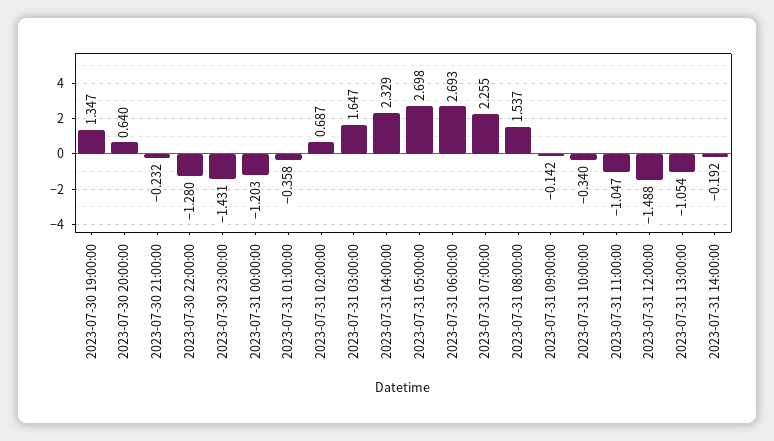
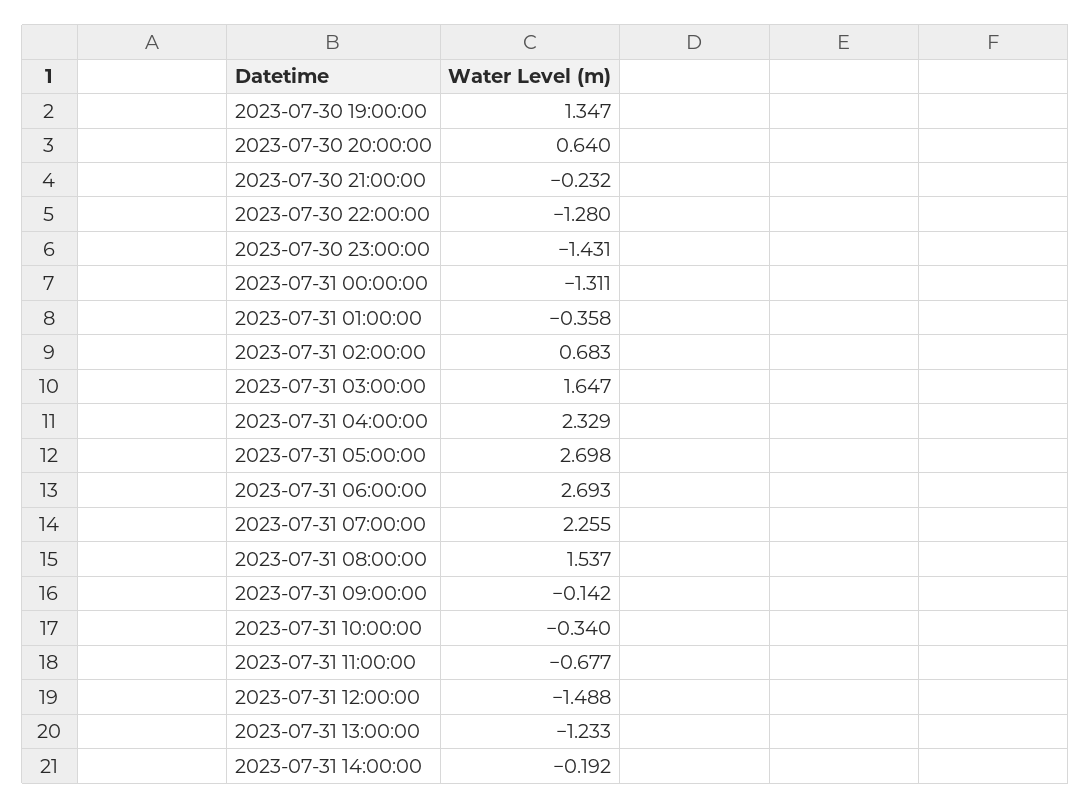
  {
    "2023-07-30 19:00:00": 1.347,
    "2023-07-30 20:00:00": 0.64,
    "2023-07-30 21:00:00": -0.232,
    "2023-07-30 22:00:00": -1.28,
    "2023-07-30 23:00:00": -1.431,
-   "2023-07-31 00:00:00": -1.203,
+   "2023-07-31 00:00:00": -1.311,
    "2023-07-31 01:00:00": -0.358,
-   "2023-07-31 02:00:00": 0.687,
+   "2023-07-31 02:00:00": 0.683,
    "2023-07-31 03:00:00": 1.647,
    "2023-07-31 04:00:00": 2.329,
    "2023-07-31 05:00:00": 2.698,
    "2023-07-31 06:00:00": 2.693,
    "2023-07-31 07:00:00": 2.255,
    "2023-07-31 08:00:00": 1.537,
    "2023-07-31 09:00:00": -0.142,
    "2023-07-31 10:00:00": -0.34,
-   "2023-07-31 11:00:00": -1.047,
+   "2023-07-31 11:00:00": -0.677,
    "2023-07-31 12:00:00": -1.488,
-   "2023-07-31 13:00:00": -1.054,
+   "2023-07-31 13:00:00": -1.233,
    "2023-07-31 14:00:00": -0.192
  }

